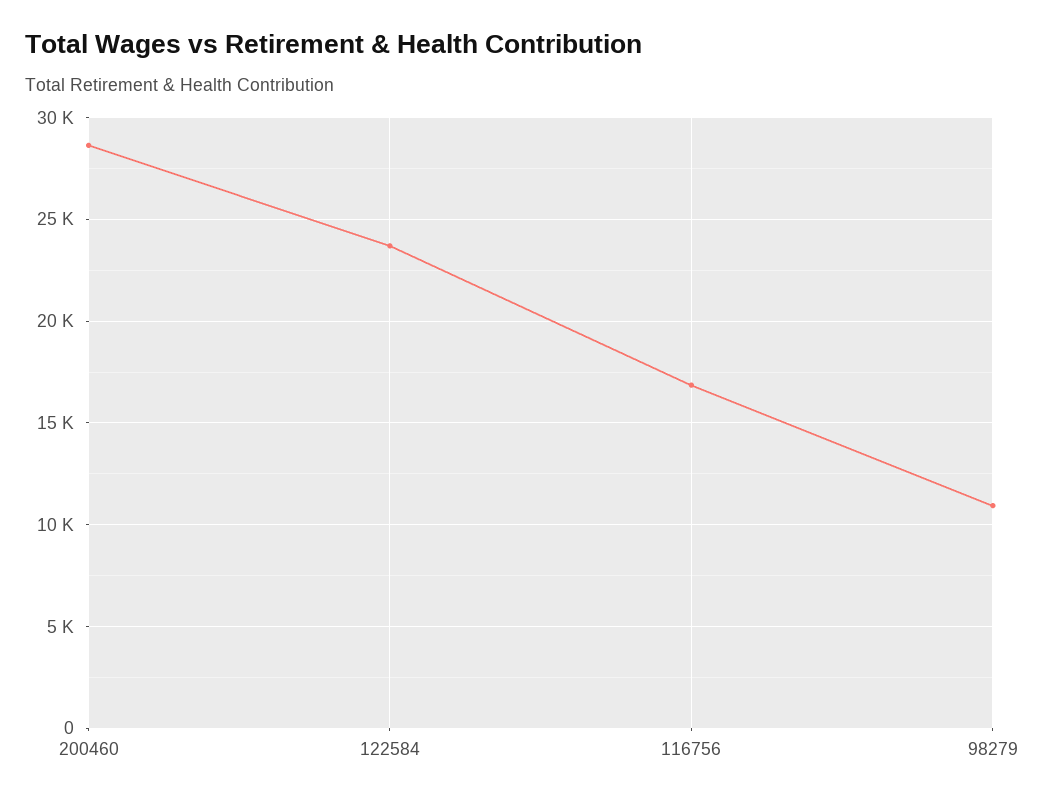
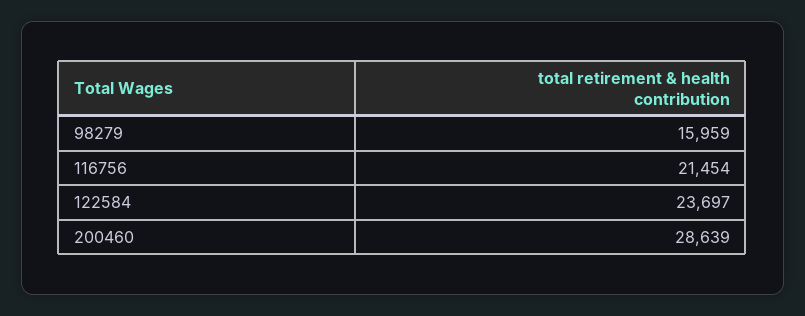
  {
    "200460": 28639,
    "122584": 23697,
-   "116756": 17000,
+   "116756": 21454,
-   "98279": 11000
+   "98279": 15959
  }

